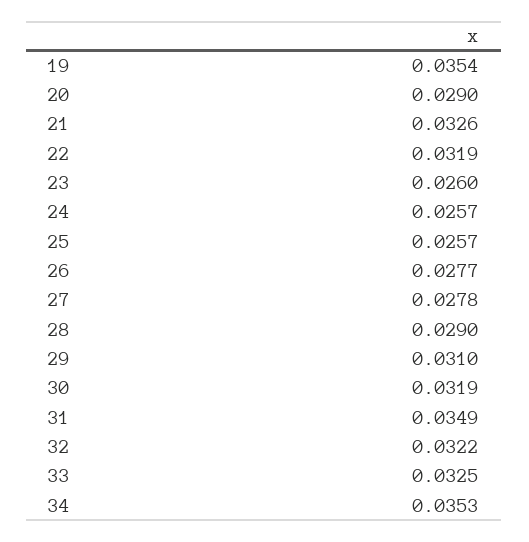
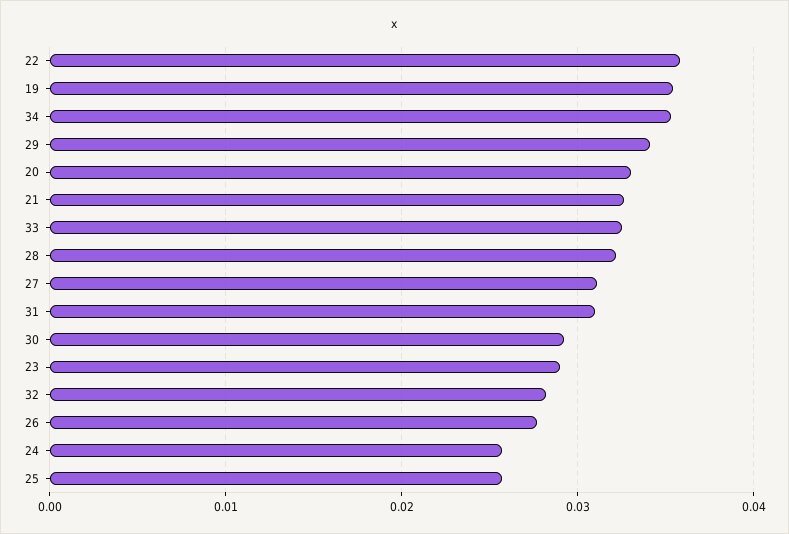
  {
    "19": 0.0354,
-   "20": 0.029,
+   "20": 0.033,
    "21": 0.0326,
-   "22": 0.0319,
+   "22": 0.036,
-   "23": 0.026,
+   "23": 0.029,
    "24": 0.0257,
    "25": 0.0257,
    "26": 0.0277,
-   "27": 0.0278,
+   "27": 0.031,
-   "28": 0.029,
+   "28": 0.032,
-   "29": 0.031,
+   "29": 0.034,
-   "30": 0.0319,
+   "30": 0.029,
-   "31": 0.0349,
+   "31": 0.031,
-   "32": 0.0322,
+   "32": 0.028,
    "33": 0.0325,
    "34": 0.0353
  }

